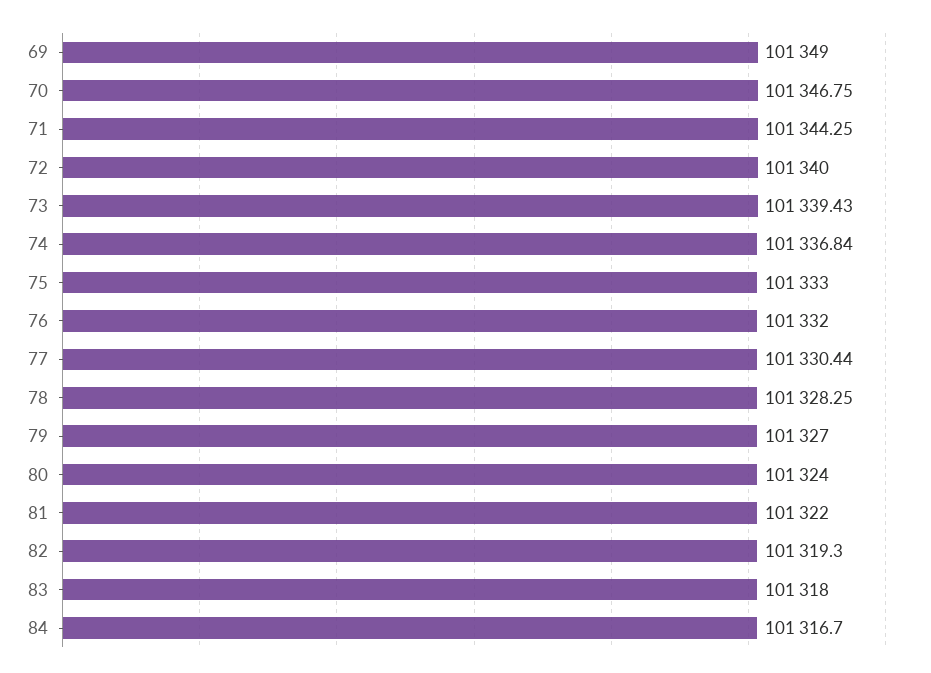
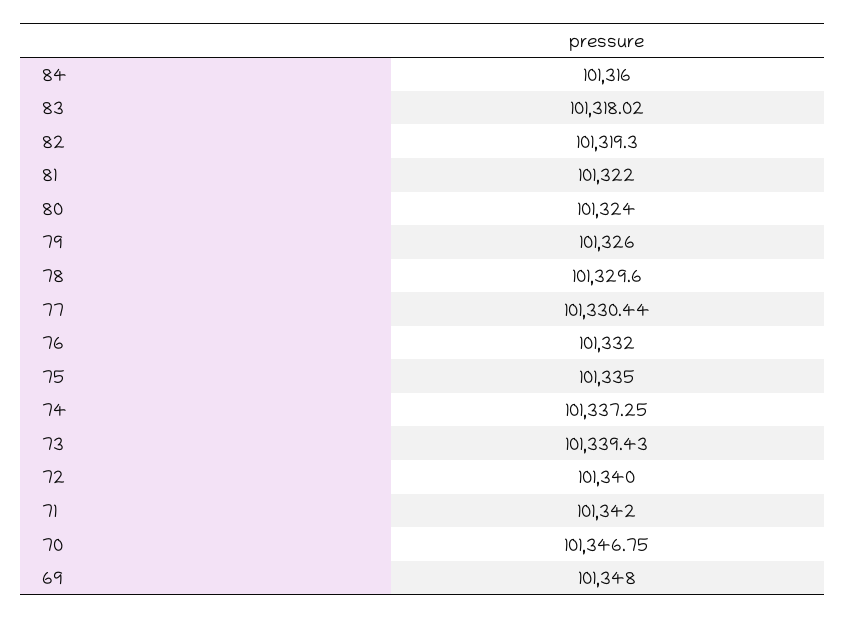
  {
-   "69": 101349,
+   "69": 101348,
    "70": 101346.75,
-   "71": 101344.25,
+   "71": 101342,
    "72": 101340,
    "73": 101339.43,
-   "74": 101336.84,
+   "74": 101337.25,
-   "75": 101333,
+   "75": 101335,
    "76": 101332,
    "77": 101330.44,
-   "78": 101328.25,
+   "78": 101329.6,
-   "79": 101327,
+   "79": 101326,
    "80": 101324,
    "81": 101322,
    "82": 101319.3,
-   "83": 101318,
+   "83": 101318.02,
-   "84": 101316.7
+   "84": 101316
  }

